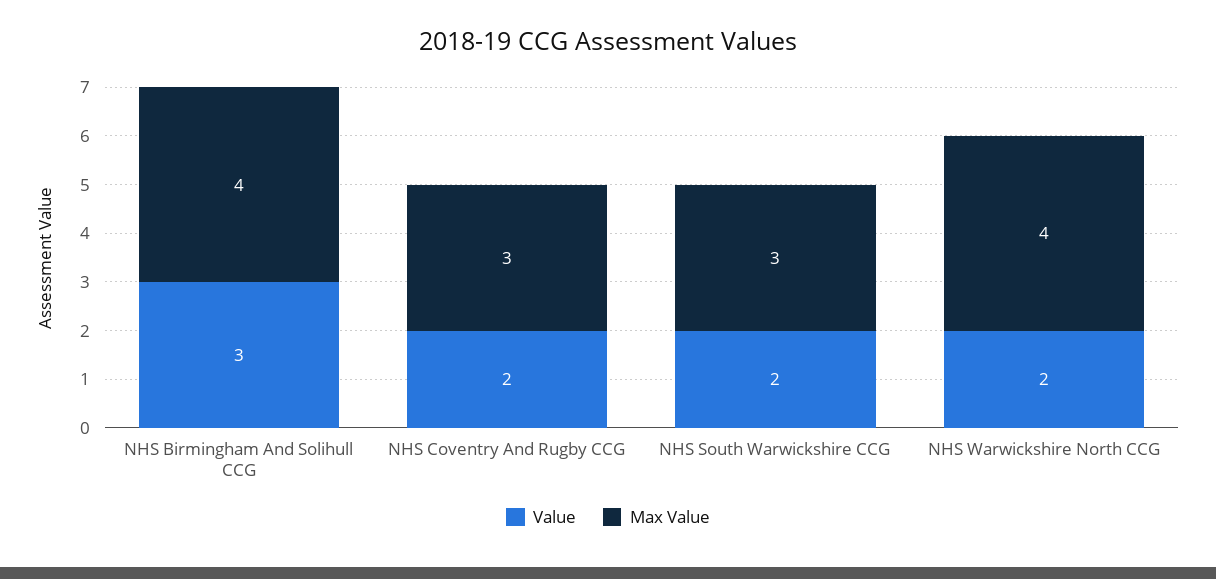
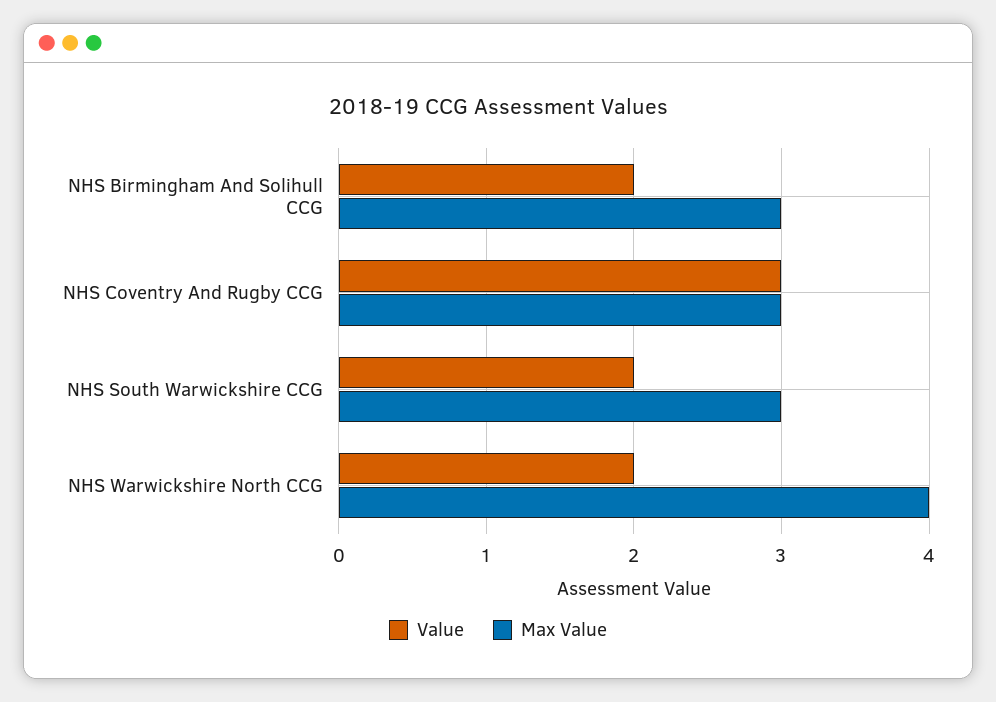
  {
    "Value": {
-     "NHS Birmingham And Solihull CCG": 3,
+     "NHS Birmingham And Solihull CCG": 2,
-     "NHS Coventry And Rugby CCG": 2,
+     "NHS Coventry And Rugby CCG": 3,
      "NHS South Warwickshire CCG": 2,
      "NHS Warwickshire North CCG": 2
    },
    "Max Value": {
-     "NHS Birmingham And Solihull CCG": 4,
+     "NHS Birmingham And Solihull CCG": 3,
      "NHS Coventry And Rugby CCG": 3,
      "NHS South Warwickshire CCG": 3,
      "NHS Warwickshire North CCG": 4
    }
  }

